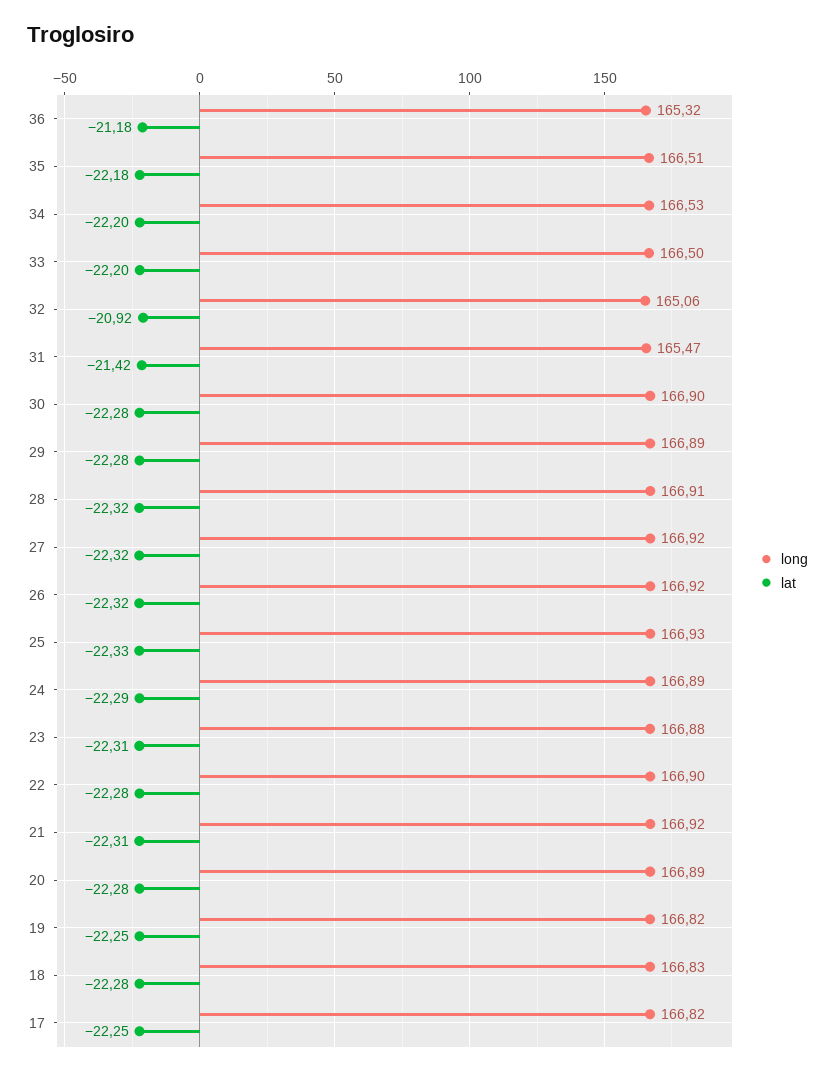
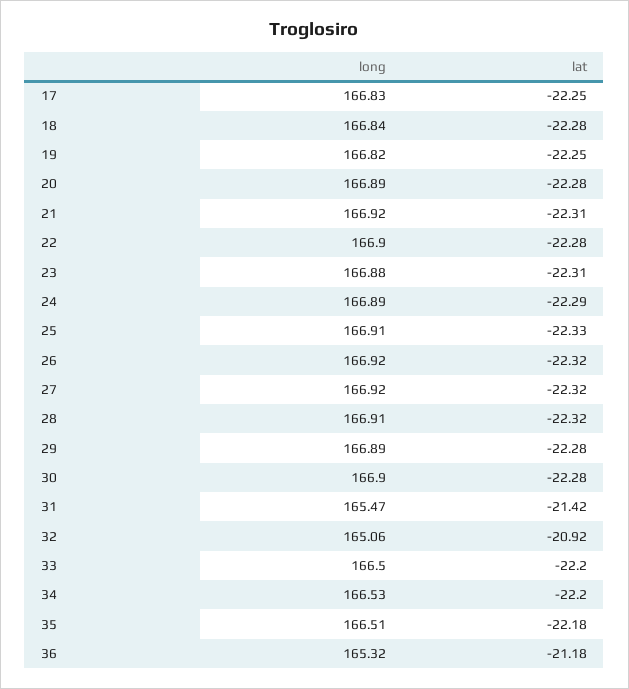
  {
    "long": {
      "36": 165.32,
      "35": 166.51,
      "34": 166.53,
      "33": 166.5,
      "32": 165.06,
      "31": 165.47,
      "30": 166.9,
      "29": 166.89,
      "28": 166.91,
      "27": 166.92,
      "26": 166.92,
-     "25": 166.93,
+     "25": 166.91,
      "24": 166.89,
      "23": 166.88,
      "22": 166.9,
      "21": 166.92,
      "20": 166.89,
      "19": 166.82,
-     "18": 166.83,
+     "18": 166.84,
-     "17": 166.82
+     "17": 166.83
    },
    "lat": {
      "36": -21.18,
      "35": -22.18,
      "34": -22.2,
      "33": -22.2,
      "32": -20.92,
      "31": -21.42,
      "30": -22.28,
      "29": -22.28,
      "28": -22.32,
      "27": -22.32,
      "26": -22.32,
      "25": -22.33,
      "24": -22.29,
      "23": -22.31,
      "22": -22.28,
      "21": -22.31,
      "20": -22.28,
      "19": -22.25,
      "18": -22.28,
      "17": -22.25
    }
  }

